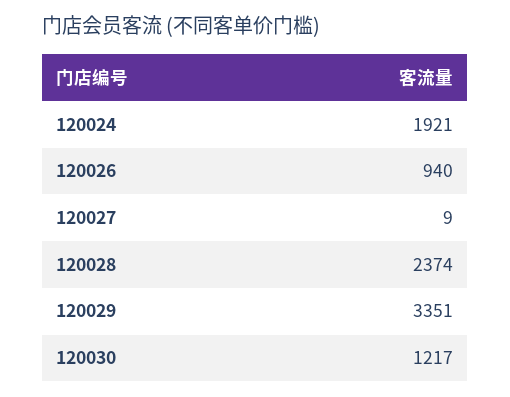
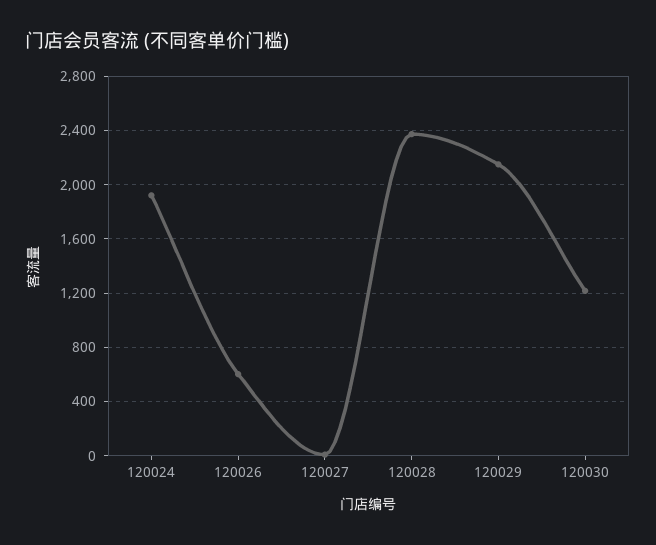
  {
    "120024": 1921,
-   "120026": 940,
+   "120026": 600,
    "120027": 9,
    "120028": 2374,
-   "120029": 3351,
+   "120029": 2150,
    "120030": 1217
  }

